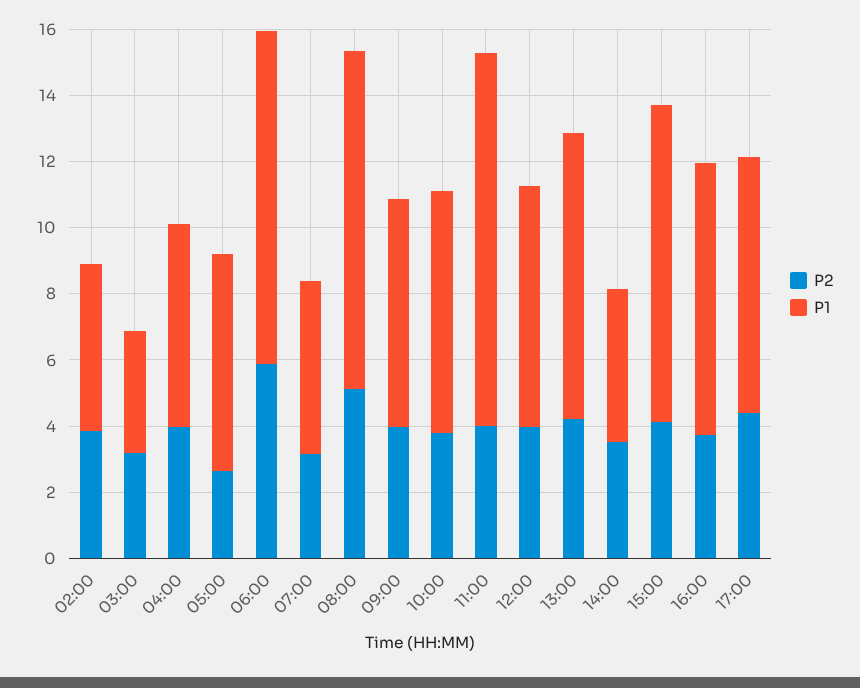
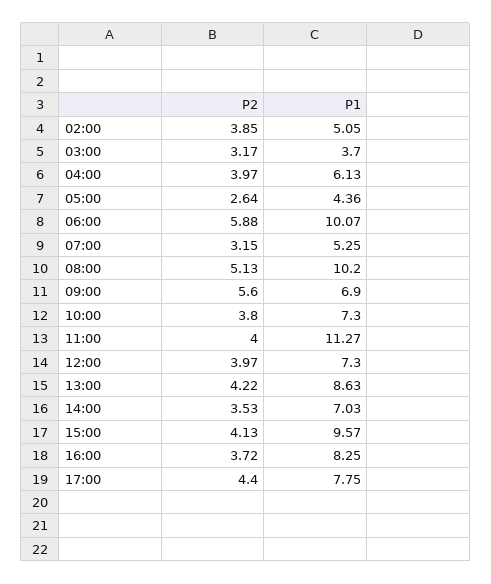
  {
    "P2": {
      "02:00": 3.85,
      "03:00": 3.17,
      "04:00": 3.97,
      "05:00": 2.64,
      "06:00": 5.88,
      "07:00": 3.15,
      "08:00": 5.13,
-     "09:00": 4,
+     "09:00": 5.6,
      "10:00": 3.8,
      "11:00": 4,
      "12:00": 3.97,
      "13:00": 4.22,
      "14:00": 3.53,
      "15:00": 4.13,
      "16:00": 3.72,
      "17:00": 4.4
    },
    "P1": {
      "02:00": 5.05,
      "03:00": 3.7,
      "04:00": 6.13,
-     "05:00": 6.5,
+     "05:00": 4.36,
      "06:00": 10.07,
      "07:00": 5.25,
      "08:00": 10.2,
      "09:00": 6.9,
      "10:00": 7.3,
      "11:00": 11.27,
      "12:00": 7.3,
      "13:00": 8.63,
-     "14:00": 4.5,
+     "14:00": 7.03,
      "15:00": 9.57,
      "16:00": 8.25,
      "17:00": 7.75
    }
  }

